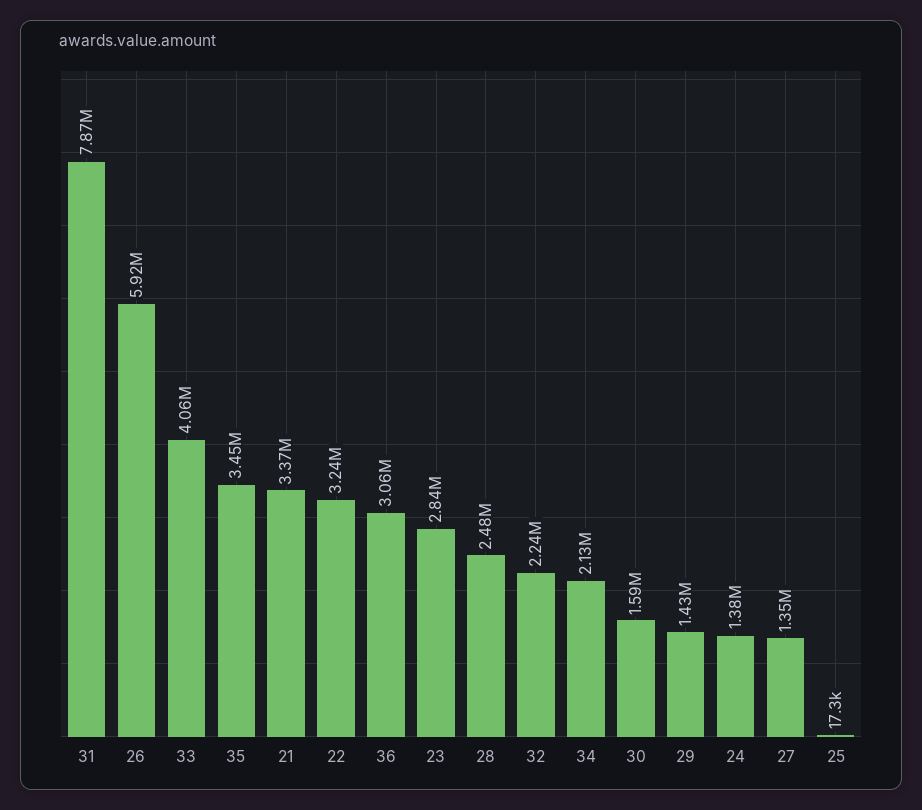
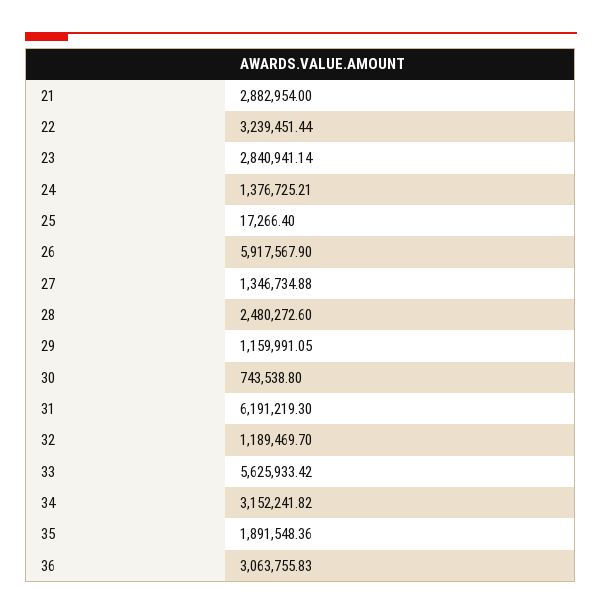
  {
-   "31": 7870000,
+   "31": 6191219.3,
    "26": 5917567.9,
-   "33": 4060000,
+   "33": 5625933.42,
-   "35": 3450000,
+   "35": 1891548.36,
-   "21": 3370000,
+   "21": 2882954,
    "22": 3239451.44,
    "36": 3063755.83,
    "23": 2840941.14,
    "28": 2480272.6,
-   "32": 2240000,
+   "32": 1189469.7,
-   "34": 2130000,
+   "34": 3152241.82,
-   "30": 1590000,
+   "30": 743538.8,
-   "29": 1430000,
+   "29": 1159991.05,
    "24": 1376725.21,
    "27": 1346734.88,
    "25": 17266.4
  }

